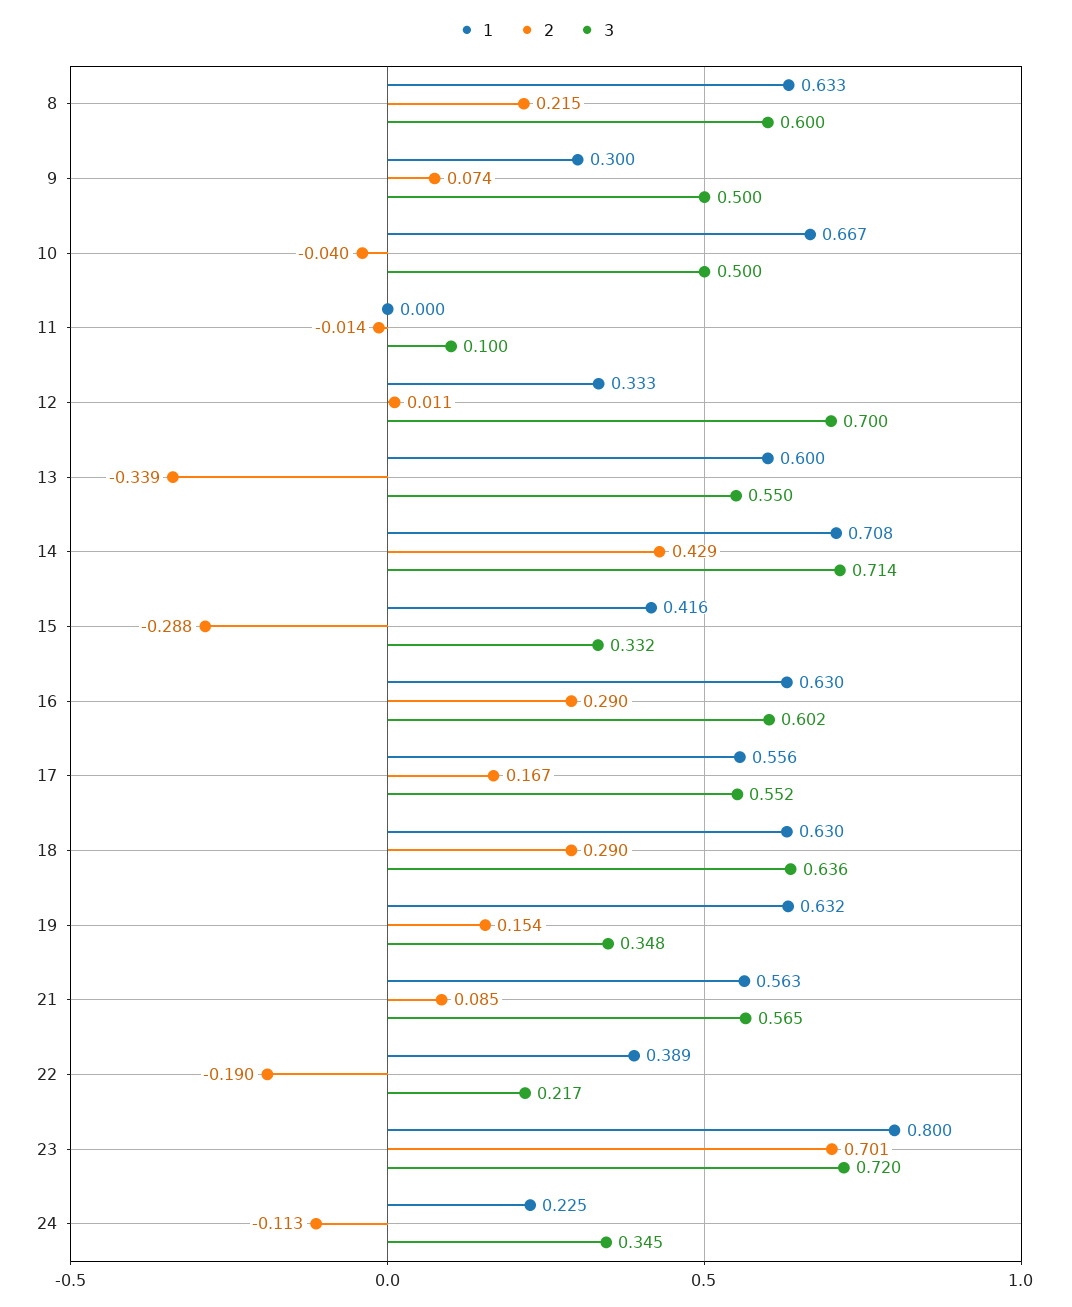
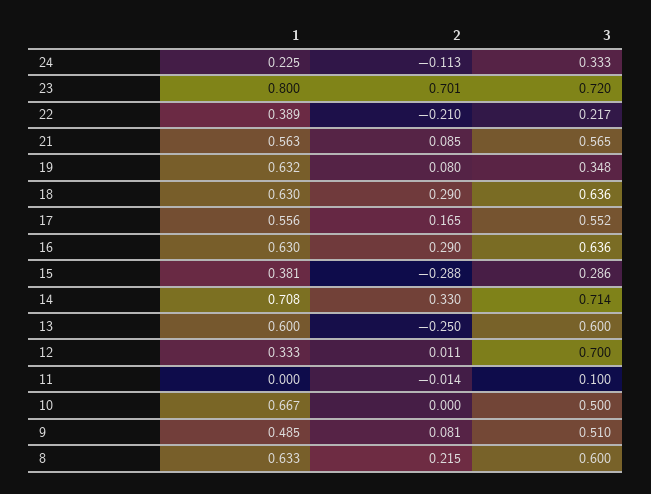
  {
    "1": {
      "8": 0.633,
-     "9": 0.3,
+     "9": 0.485,
      "10": 0.667,
      "11": 0,
      "12": 0.333,
      "13": 0.6,
      "14": 0.708,
-     "15": 0.416,
+     "15": 0.381,
      "16": 0.63,
      "17": 0.556,
      "18": 0.63,
      "19": 0.632,
      "21": 0.563,
      "22": 0.389,
      "23": 0.8,
      "24": 0.225
    },
    "2": {
      "8": 0.215,
-     "9": 0.074,
+     "9": 0.081,
-     "10": -0.04,
+     "10": 0,
      "11": -0.014,
      "12": 0.011,
-     "13": -0.339,
+     "13": -0.25,
-     "14": 0.429,
+     "14": 0.33,
      "15": -0.288,
      "16": 0.29,
-     "17": 0.167,
+     "17": 0.165,
      "18": 0.29,
-     "19": 0.154,
+     "19": 0.08,
      "21": 0.085,
-     "22": -0.19,
+     "22": -0.21,
      "23": 0.701,
      "24": -0.113
    },
    "3": {
      "8": 0.6,
-     "9": 0.5,
+     "9": 0.51,
      "10": 0.5,
      "11": 0.1,
      "12": 0.7,
-     "13": 0.55,
+     "13": 0.6,
      "14": 0.714,
-     "15": 0.332,
+     "15": 0.286,
-     "16": 0.602,
+     "16": 0.636,
      "17": 0.552,
      "18": 0.636,
      "19": 0.348,
      "21": 0.565,
      "22": 0.217,
      "23": 0.72,
-     "24": 0.345
+     "24": 0.333
    }
  }

